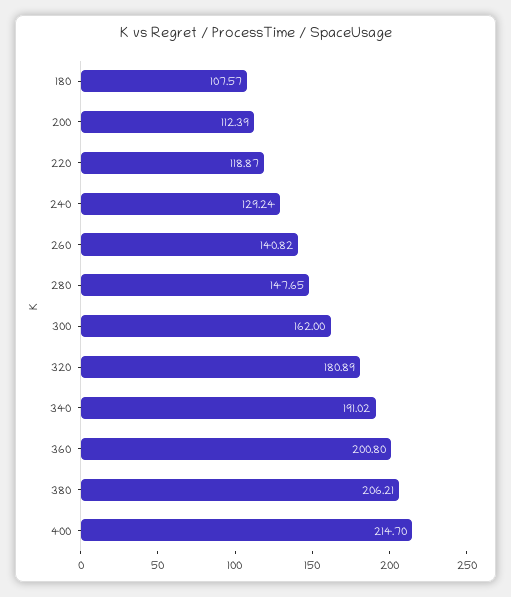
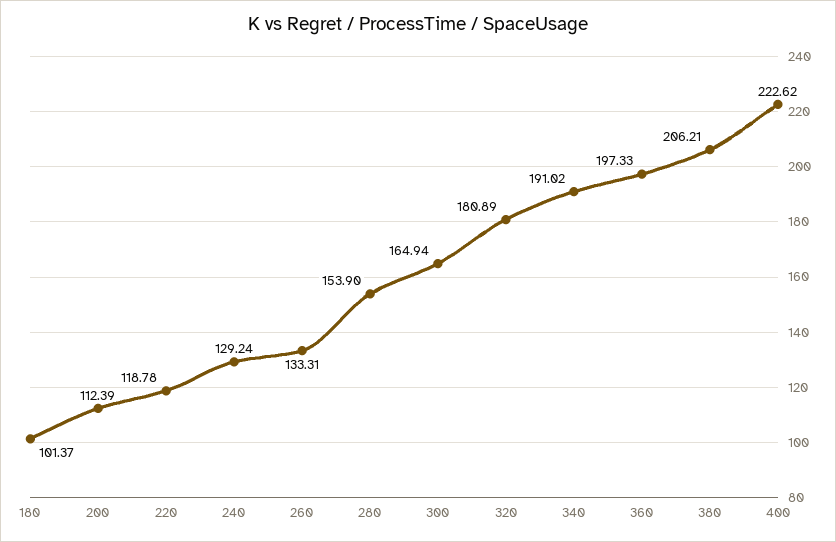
  {
-   "180": 107.57,
+   "180": 101.37,
    "200": 112.39,
-   "220": 118.87,
+   "220": 118.78,
    "240": 129.24,
-   "260": 140.82,
+   "260": 133.31,
-   "280": 147.65,
+   "280": 153.9,
-   "300": 162,
+   "300": 164.94,
    "320": 180.89,
    "340": 191.02,
-   "360": 200.8,
+   "360": 197.33,
    "380": 206.21,
-   "400": 214.7
+   "400": 222.62
  }

